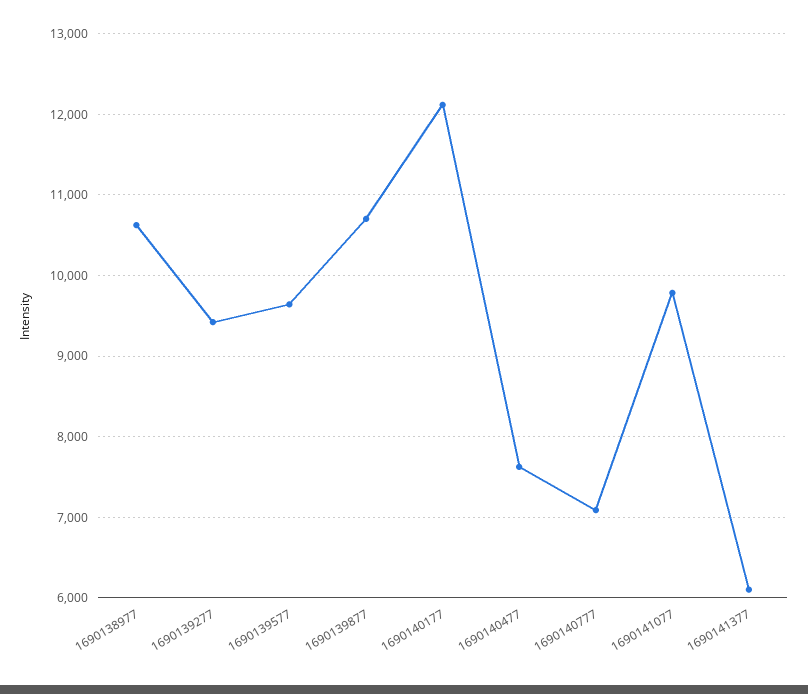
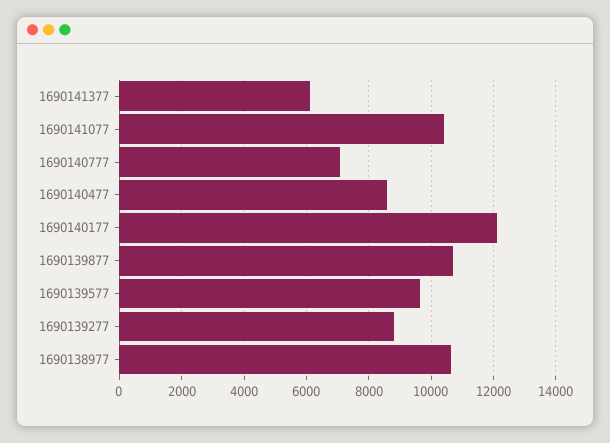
  {
    "1690138977": 10600,
-   "1690139277": 9400,
+   "1690139277": 8800,
    "1690139577": 9600,
    "1690139877": 10700,
    "1690140177": 12100,
-   "1690140477": 7600,
+   "1690140477": 8600,
    "1690140777": 7100,
-   "1690141077": 9800,
+   "1690141077": 10400,
    "1690141377": 6100
  }

